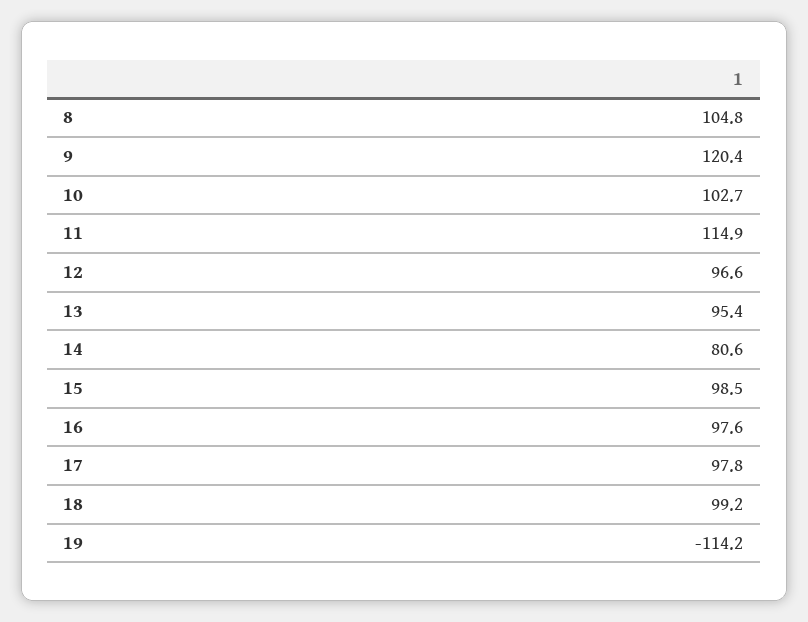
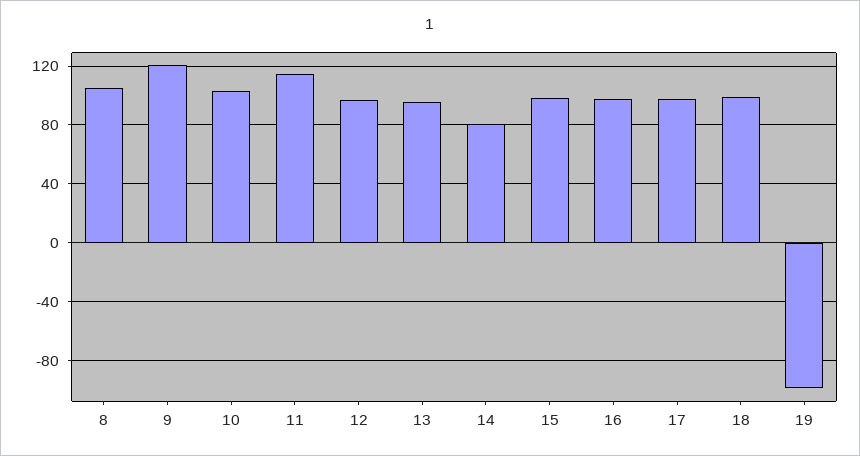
  {
    "8": 104.8,
    "9": 120.4,
    "10": 102.7,
    "11": 114.9,
    "12": 96.6,
    "13": 95.4,
    "14": 80.6,
    "15": 98.5,
    "16": 97.6,
    "17": 97.8,
    "18": 99.2,
-   "19": -114.2
+   "19": -100
  }

